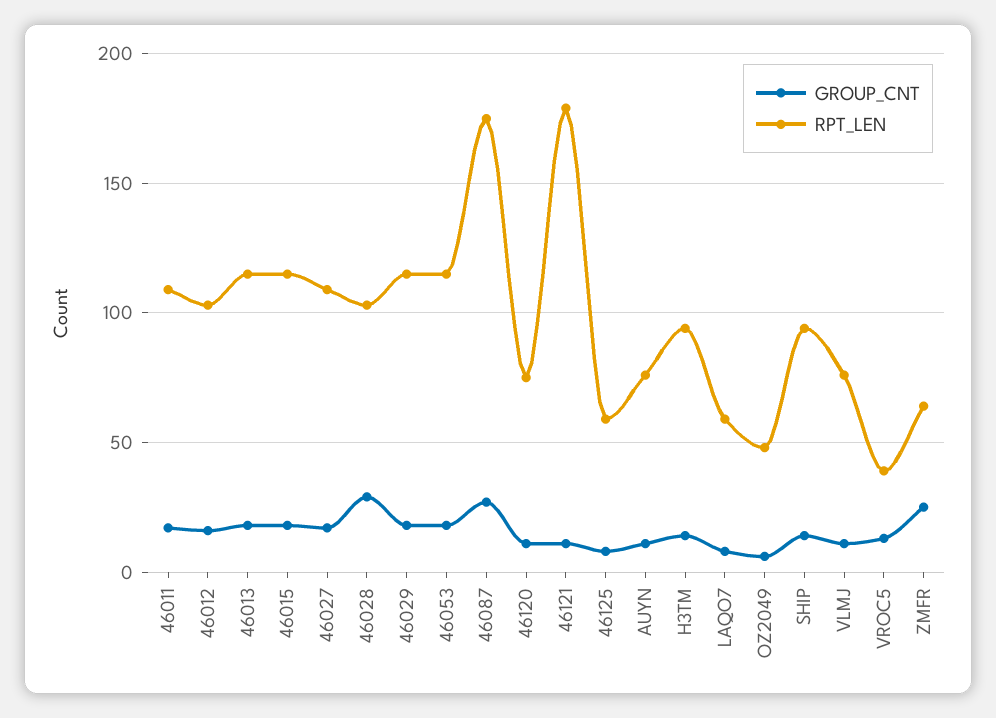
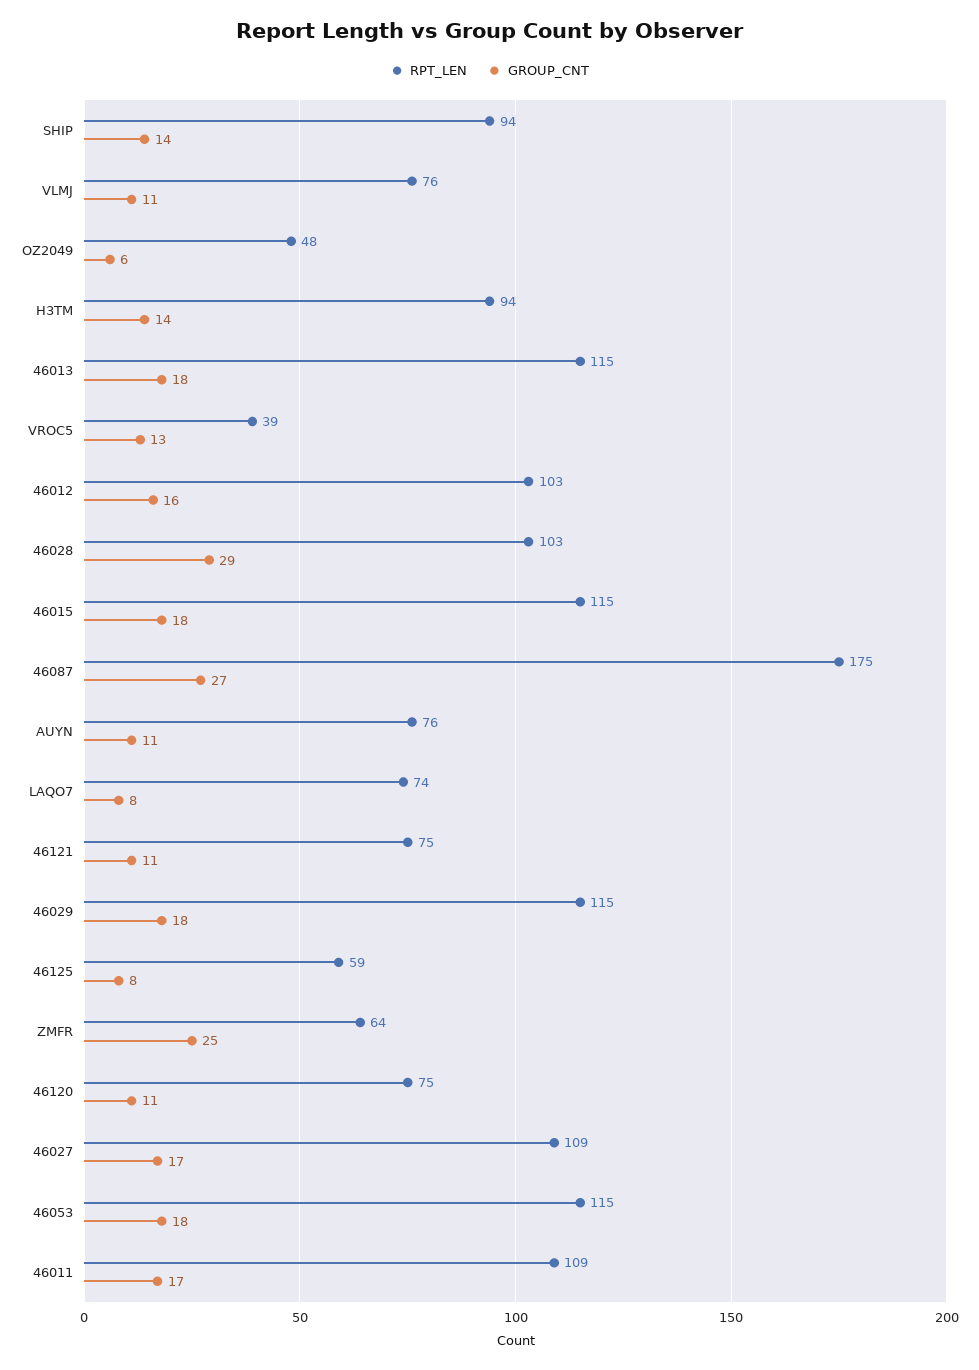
  {
    "GROUP_CNT": {
      "46011": 17,
      "46012": 16,
      "46013": 18,
      "46015": 18,
      "46027": 17,
      "46028": 29,
      "46029": 18,
      "46053": 18,
      "46087": 27,
      "46120": 11,
      "46121": 11,
      "46125": 8,
      "AUYN": 11,
      "H3TM": 14,
      "LAQO7": 8,
      "OZ2049": 6,
      "SHIP": 14,
      "VLMJ": 11,
      "VROC5": 13,
      "ZMFR": 25
    },
    "RPT_LEN": {
      "46011": 109,
      "46012": 103,
      "46013": 115,
      "46015": 115,
      "46027": 109,
      "46028": 103,
      "46029": 115,
      "46053": 115,
      "46087": 175,
      "46120": 75,
-     "46121": 180,
+     "46121": 75,
      "46125": 59,
      "AUYN": 76,
      "H3TM": 94,
-     "LAQO7": 60,
+     "LAQO7": 74,
      "OZ2049": 48,
      "SHIP": 94,
      "VLMJ": 76,
      "VROC5": 39,
      "ZMFR": 64
    }
  }

